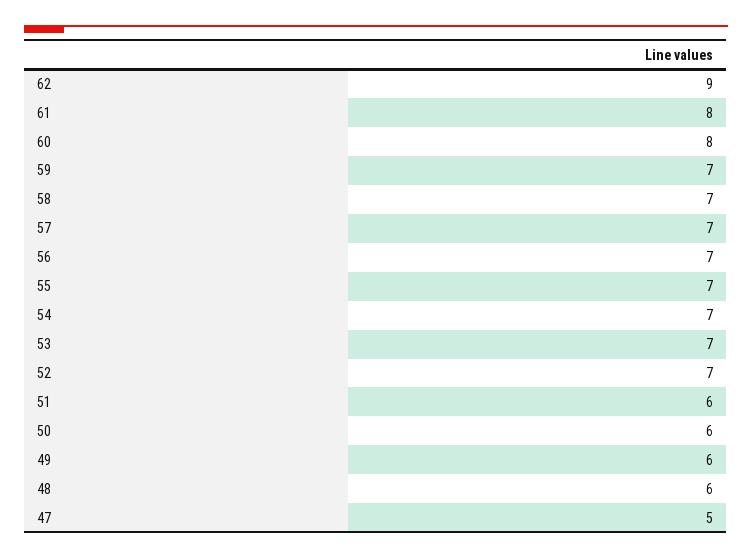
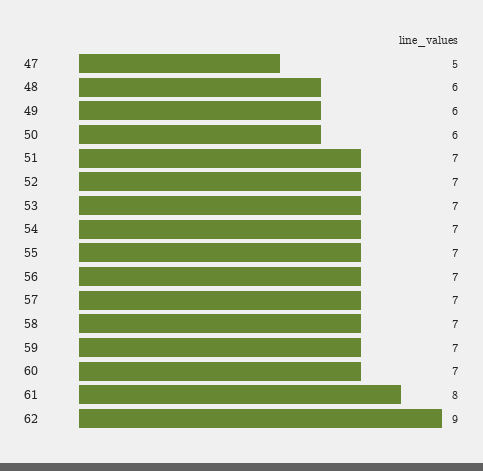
  {
    "62": 9,
    "61": 8,
-   "60": 8,
+   "60": 7,
    "59": 7,
    "58": 7,
    "57": 7,
    "56": 7,
    "55": 7,
    "54": 7,
    "53": 7,
    "52": 7,
-   "51": 6,
+   "51": 7,
    "50": 6,
    "49": 6,
    "48": 6,
    "47": 5
  }

